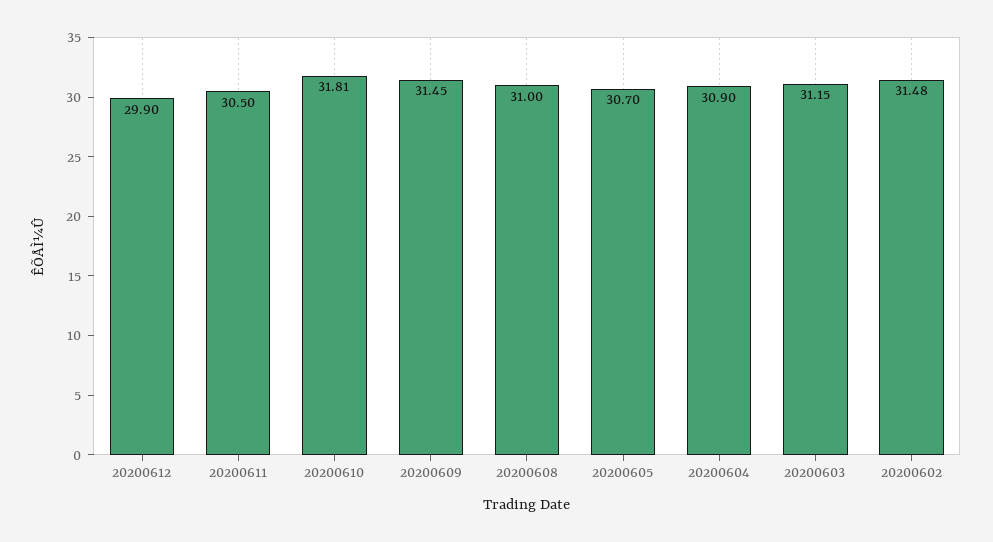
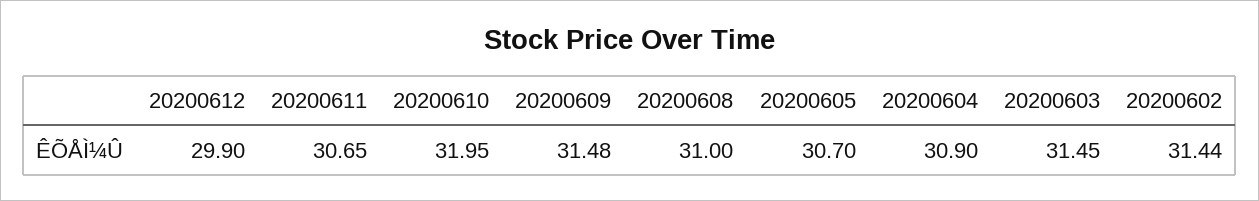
  {
    "20200612": 29.9,
-   "20200611": 30.5,
+   "20200611": 30.65,
-   "20200610": 31.81,
+   "20200610": 31.95,
-   "20200609": 31.45,
+   "20200609": 31.48,
    "20200608": 31,
    "20200605": 30.7,
    "20200604": 30.9,
-   "20200603": 31.15,
+   "20200603": 31.45,
-   "20200602": 31.48
+   "20200602": 31.44
  }

